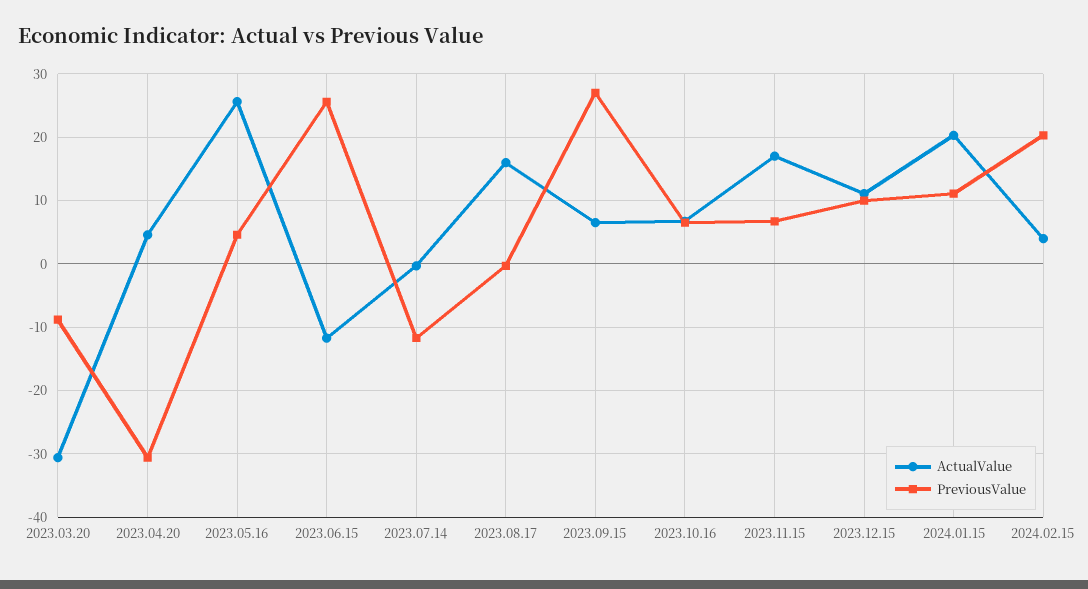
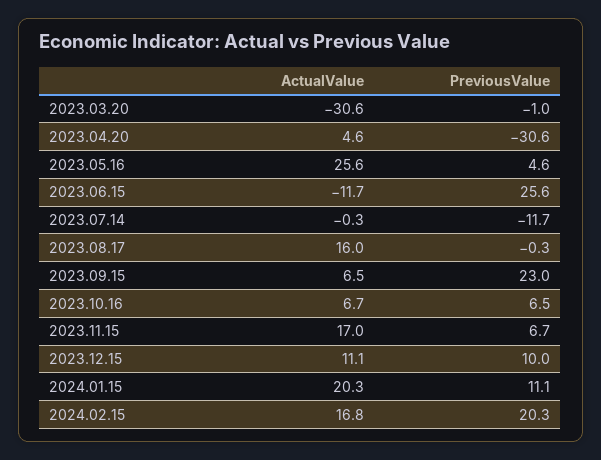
  {
    "ActualValue": {
      "2023.03.20": -30.6,
      "2023.04.20": 4.6,
      "2023.05.16": 25.6,
      "2023.06.15": -11.7,
      "2023.07.14": -0.3,
      "2023.08.17": 16,
      "2023.09.15": 6.5,
      "2023.10.16": 6.7,
      "2023.11.15": 17,
      "2023.12.15": 11.1,
      "2024.01.15": 20.3,
-     "2024.02.15": 4
+     "2024.02.15": 16.8
    },
    "PreviousValue": {
-     "2023.03.20": -9,
+     "2023.03.20": -1,
      "2023.04.20": -30.6,
      "2023.05.16": 4.6,
      "2023.06.15": 25.6,
      "2023.07.14": -11.7,
      "2023.08.17": -0.3,
-     "2023.09.15": 27,
+     "2023.09.15": 23,
      "2023.10.16": 6.5,
      "2023.11.15": 6.7,
      "2023.12.15": 10,
      "2024.01.15": 11.1,
      "2024.02.15": 20.3
    }
  }

